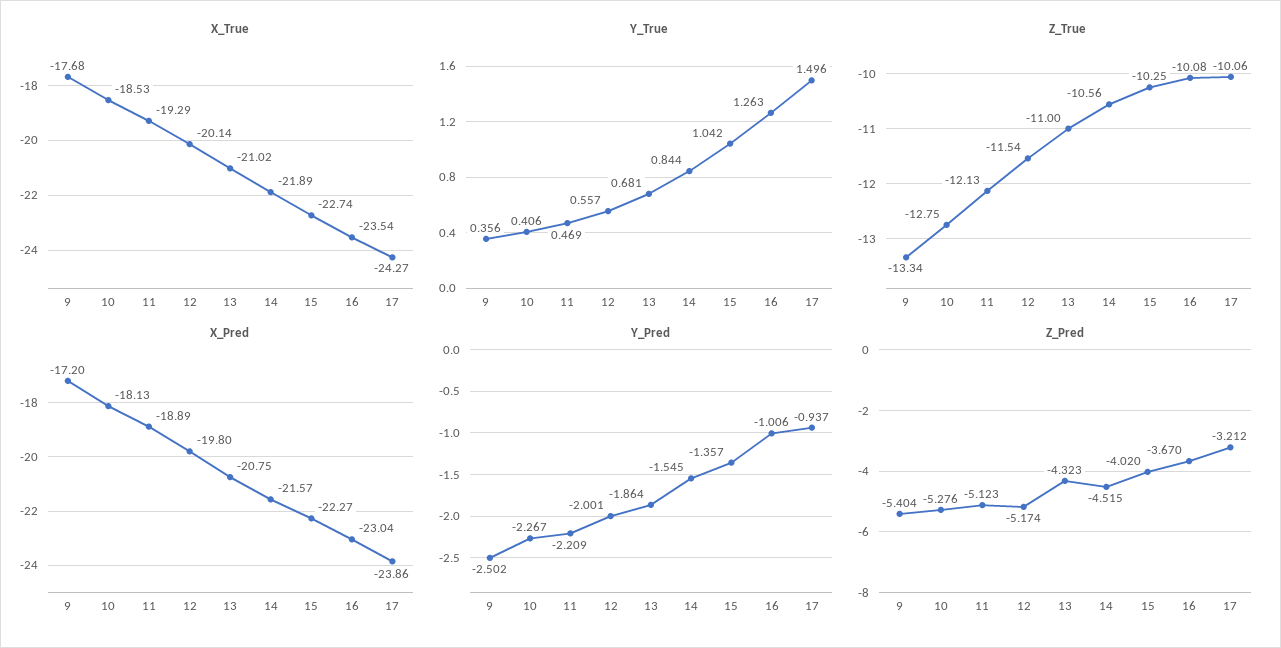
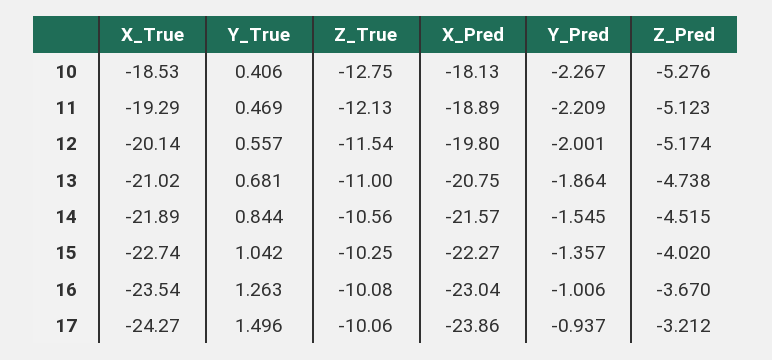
  {
    "X_True": {
-     "9": -17.68,
      "10": -18.53,
      "11": -19.29,
      "12": -20.14,
      "13": -21.02,
      "14": -21.89,
      "15": -22.74,
      "16": -23.54,
      "17": -24.27
    },
    "Y_True": {
-     "9": 0.356,
      "10": 0.406,
      "11": 0.469,
      "12": 0.557,
      "13": 0.681,
      "14": 0.844,
      "15": 1.042,
      "16": 1.263,
      "17": 1.496
    },
    "Z_True": {
-     "9": -13.34,
      "10": -12.75,
      "11": -12.13,
      "12": -11.54,
      "13": -11,
      "14": -10.56,
      "15": -10.25,
      "16": -10.08,
      "17": -10.06
    },
    "X_Pred": {
-     "9": -17.2,
      "10": -18.13,
      "11": -18.89,
      "12": -19.8,
      "13": -20.75,
      "14": -21.57,
      "15": -22.27,
      "16": -23.04,
      "17": -23.86
    },
    "Y_Pred": {
-     "9": -2.502,
      "10": -2.267,
      "11": -2.209,
      "12": -2.001,
      "13": -1.864,
      "14": -1.545,
      "15": -1.357,
      "16": -1.006,
      "17": -0.937
    },
    "Z_Pred": {
-     "9": -5.404,
      "10": -5.276,
      "11": -5.123,
      "12": -5.174,
-     "13": -4.323,
+     "13": -4.738,
      "14": -4.515,
      "15": -4.02,
      "16": -3.67,
      "17": -3.212
    }
  }

